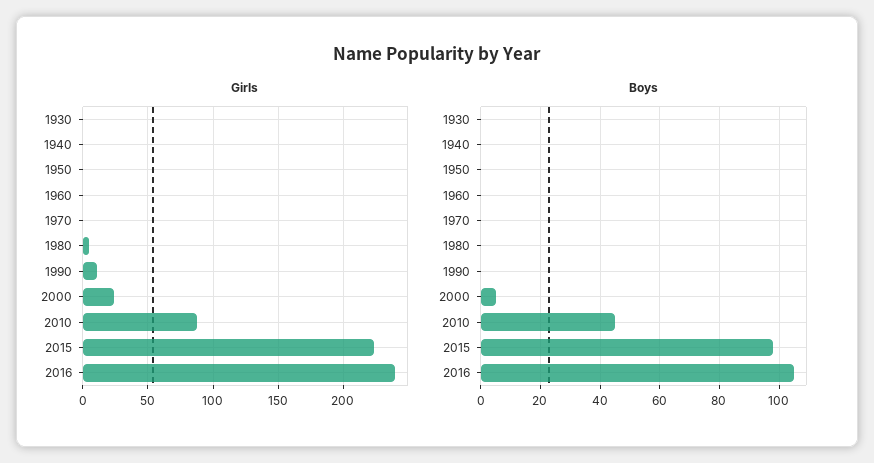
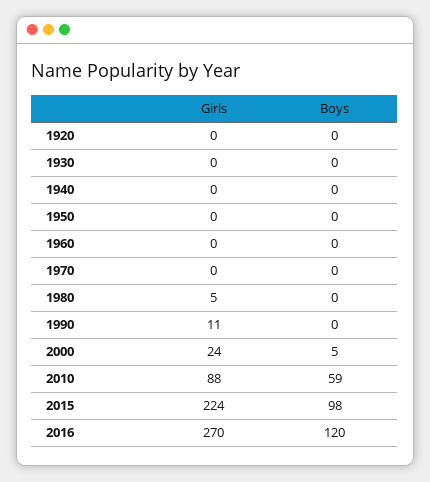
  {
    "Girls": {
      "1930": 0,
      "1940": 0,
      "1950": 0,
      "1960": 0,
      "1970": 0,
      "1980": 5,
      "1990": 11,
      "2000": 24,
      "2010": 88,
      "2015": 224,
-     "2016": 240
+     "2016": 270,
+     "1920": 0
    },
    "Boys": {
      "1930": 0,
      "1940": 0,
      "1950": 0,
      "1960": 0,
      "1970": 0,
      "1980": 0,
      "1990": 0,
      "2000": 5,
-     "2010": 45,
+     "2010": 59,
      "2015": 98,
-     "2016": 105
+     "2016": 120,
+     "1920": 0
    }
  }

